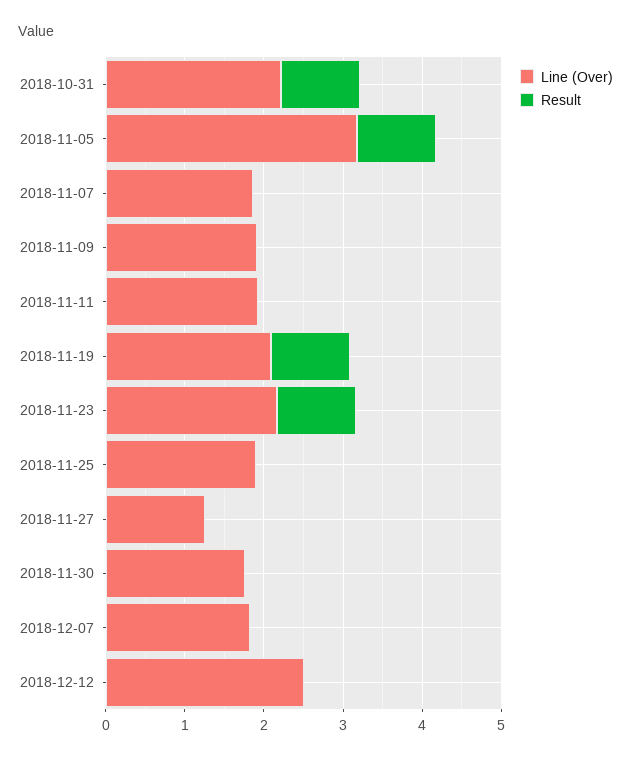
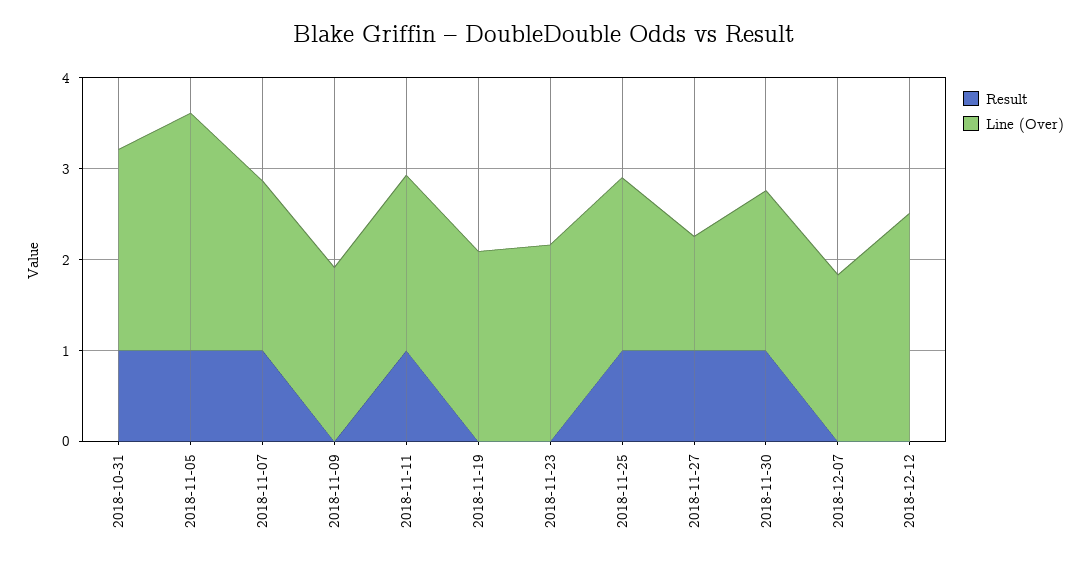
  {
    "Line (Over)": {
      "2018-10-31": 2.2,
-     "2018-11-05": 3.2,
+     "2018-11-05": 2.6,
      "2018-11-07": 1.8,
      "2018-11-09": 2,
      "2018-11-11": 2,
      "2018-11-19": 2,
      "2018-11-23": 2.2,
      "2018-11-25": 2,
      "2018-11-27": 1.2,
      "2018-11-30": 1.8,
      "2018-12-07": 1.8,
      "2018-12-12": 2.6
    },
    "Result": {
      "2018-10-31": 1,
      "2018-11-05": 1,
-     "2018-11-07": 0,
+     "2018-11-07": 1,
      "2018-11-09": 0,
-     "2018-11-11": 0,
+     "2018-11-11": 1,
-     "2018-11-19": 1,
+     "2018-11-19": 0,
-     "2018-11-23": 1,
+     "2018-11-23": 0,
-     "2018-11-25": 0,
+     "2018-11-25": 1,
-     "2018-11-27": 0,
+     "2018-11-27": 1,
-     "2018-11-30": 0,
+     "2018-11-30": 1,
      "2018-12-07": 0,
      "2018-12-12": 0
    }
  }

